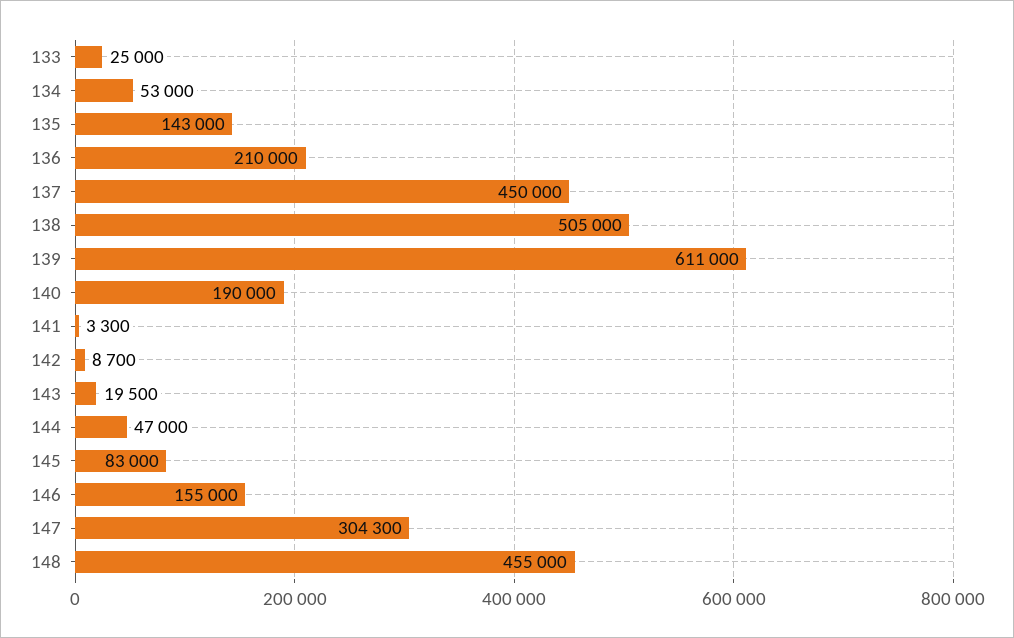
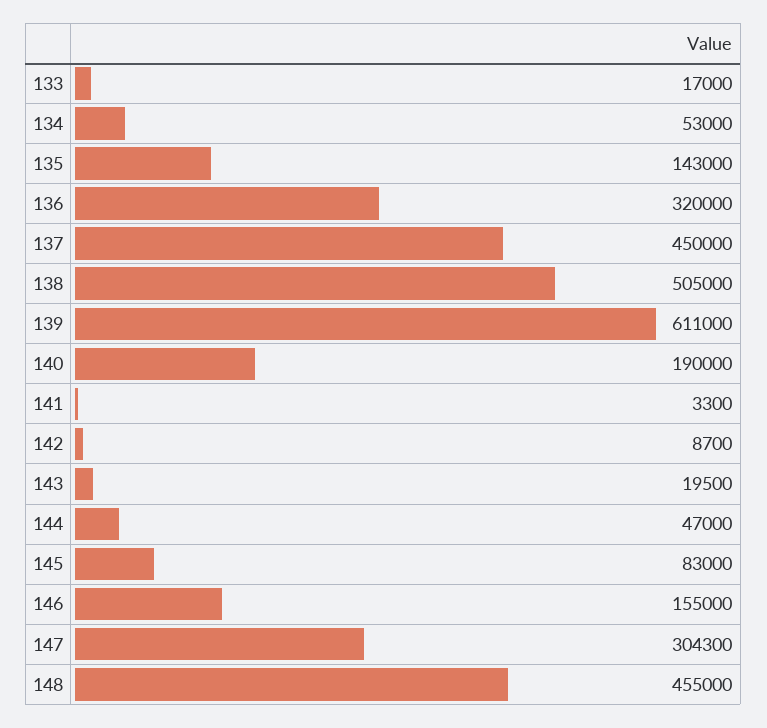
  {
-   "133": 25000,
+   "133": 17000,
    "134": 53000,
    "135": 143000,
-   "136": 210000,
+   "136": 320000,
    "137": 450000,
    "138": 505000,
    "139": 611000,
    "140": 190000,
    "141": 3300,
    "142": 8700,
    "143": 19500,
    "144": 47000,
    "145": 83000,
    "146": 155000,
    "147": 304300,
    "148": 455000
  }

